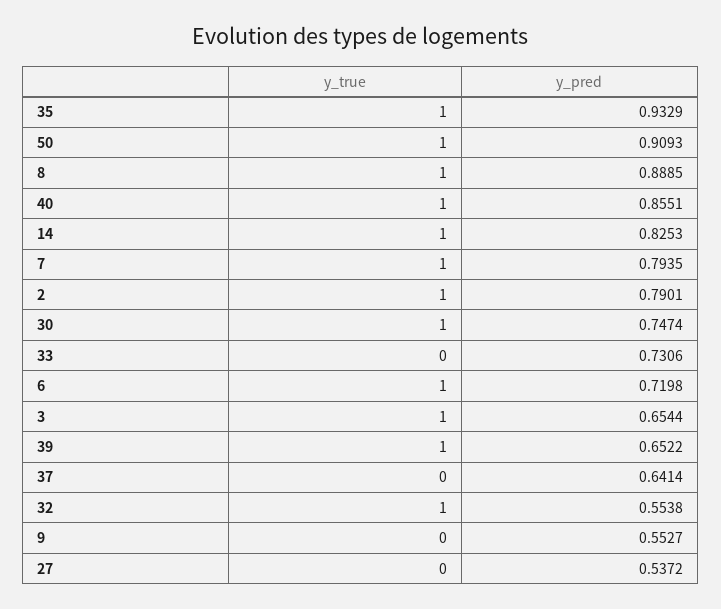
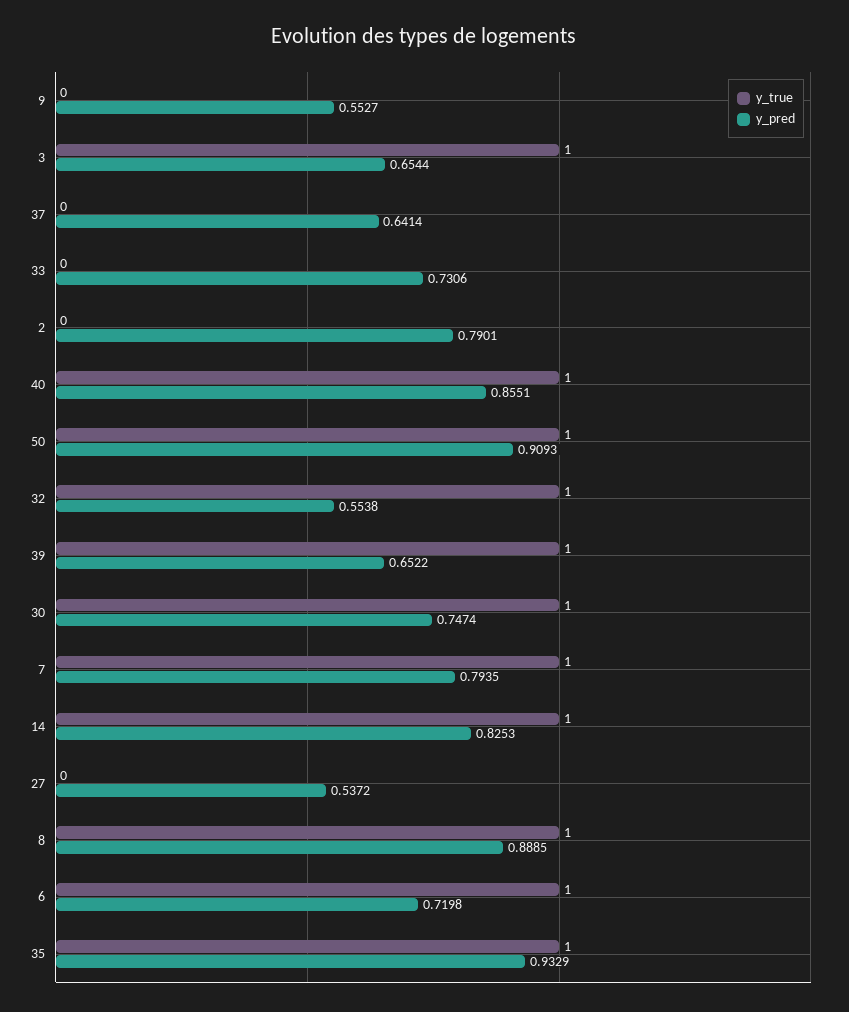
  {
    "y_true": {
      "35": 1,
      "50": 1,
      "8": 1,
      "40": 1,
      "14": 1,
      "7": 1,
-     "2": 1,
+     "2": 0,
      "30": 1,
      "33": 0,
      "6": 1,
      "3": 1,
      "39": 1,
      "37": 0,
      "32": 1,
      "9": 0,
      "27": 0
    },
    "y_pred": {
      "35": 0.9329,
      "50": 0.9093,
      "8": 0.8885,
      "40": 0.8551,
      "14": 0.8253,
      "7": 0.7935,
      "2": 0.7901,
      "30": 0.7474,
      "33": 0.7306,
      "6": 0.7198,
      "3": 0.6544,
      "39": 0.6522,
      "37": 0.6414,
      "32": 0.5538,
      "9": 0.5527,
      "27": 0.5372
    }
  }

